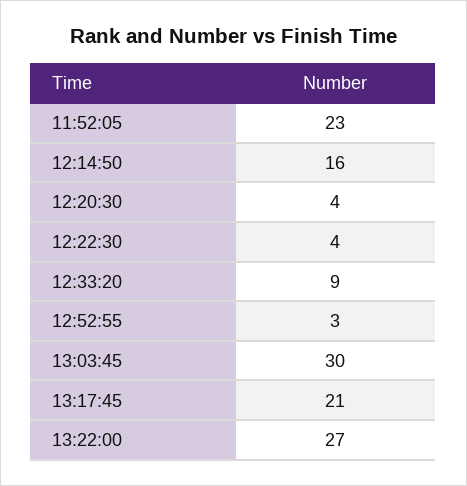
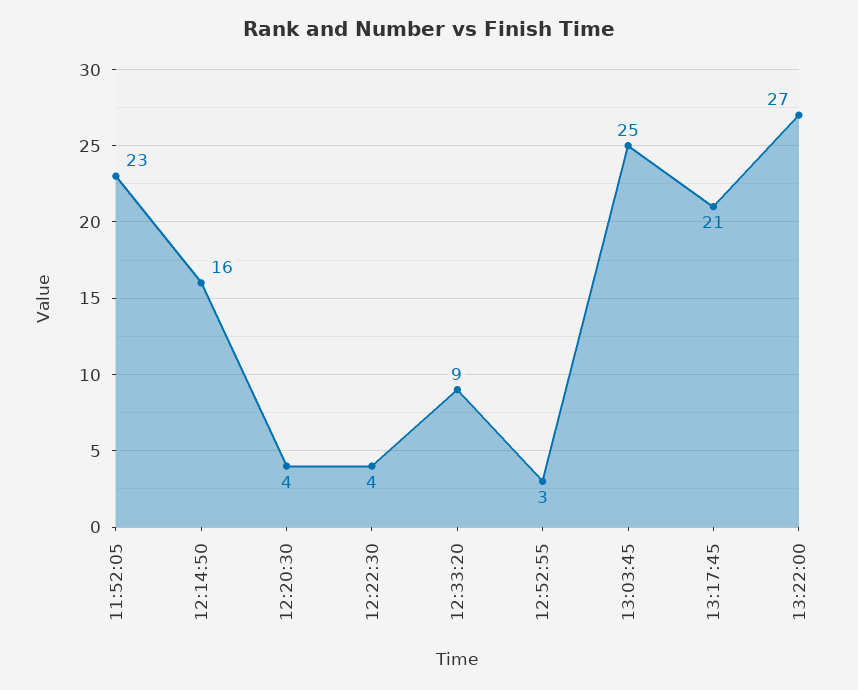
  {
    "11:52:05": 23,
    "12:14:50": 16,
    "12:20:30": 4,
    "12:22:30": 4,
    "12:33:20": 9,
    "12:52:55": 3,
-   "13:03:45": 30,
+   "13:03:45": 25,
    "13:17:45": 21,
    "13:22:00": 27
  }

